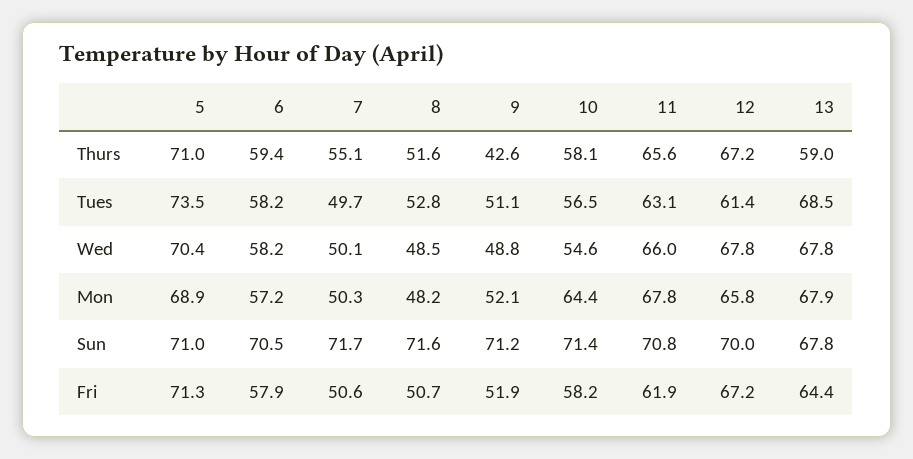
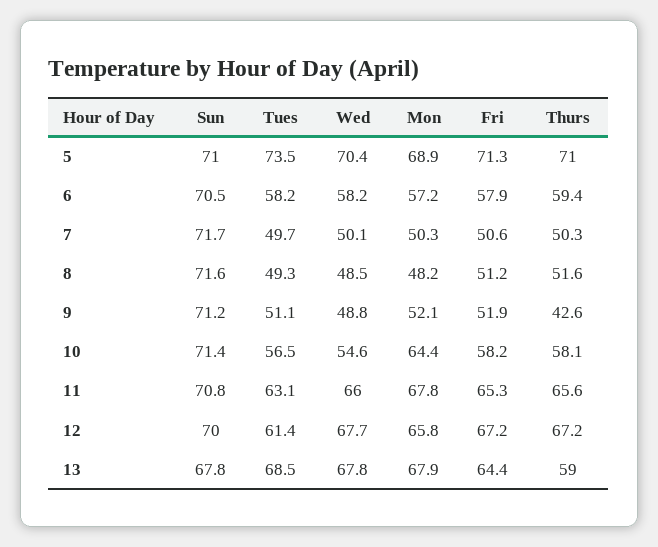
  {
    "5": {
      "Thurs": 71,
      "Tues": 73.5,
      "Wed": 70.4,
      "Mon": 68.9,
      "Sun": 71,
      "Fri": 71.3
    },
    "6": {
      "Thurs": 59.4,
      "Tues": 58.2,
      "Wed": 58.2,
      "Mon": 57.2,
      "Sun": 70.5,
      "Fri": 57.9
    },
    "7": {
-     "Thurs": 55.1,
+     "Thurs": 50.3,
      "Tues": 49.7,
      "Wed": 50.1,
      "Mon": 50.3,
      "Sun": 71.7,
      "Fri": 50.6
    },
    "8": {
      "Thurs": 51.6,
-     "Tues": 52.8,
+     "Tues": 49.3,
      "Wed": 48.5,
      "Mon": 48.2,
      "Sun": 71.6,
-     "Fri": 50.7
+     "Fri": 51.2
    },
    "9": {
      "Thurs": 42.6,
      "Tues": 51.1,
      "Wed": 48.8,
      "Mon": 52.1,
      "Sun": 71.2,
      "Fri": 51.9
    },
    "10": {
      "Thurs": 58.1,
      "Tues": 56.5,
      "Wed": 54.6,
      "Mon": 64.4,
      "Sun": 71.4,
      "Fri": 58.2
    },
    "11": {
      "Thurs": 65.6,
      "Tues": 63.1,
      "Wed": 66,
      "Mon": 67.8,
      "Sun": 70.8,
-     "Fri": 61.9
+     "Fri": 65.3
    },
    "12": {
      "Thurs": 67.2,
      "Tues": 61.4,
-     "Wed": 67.8,
+     "Wed": 67.7,
      "Mon": 65.8,
      "Sun": 70,
      "Fri": 67.2
    },
    "13": {
      "Thurs": 59,
      "Tues": 68.5,
      "Wed": 67.8,
      "Mon": 67.9,
      "Sun": 67.8,
      "Fri": 64.4
    }
  }

